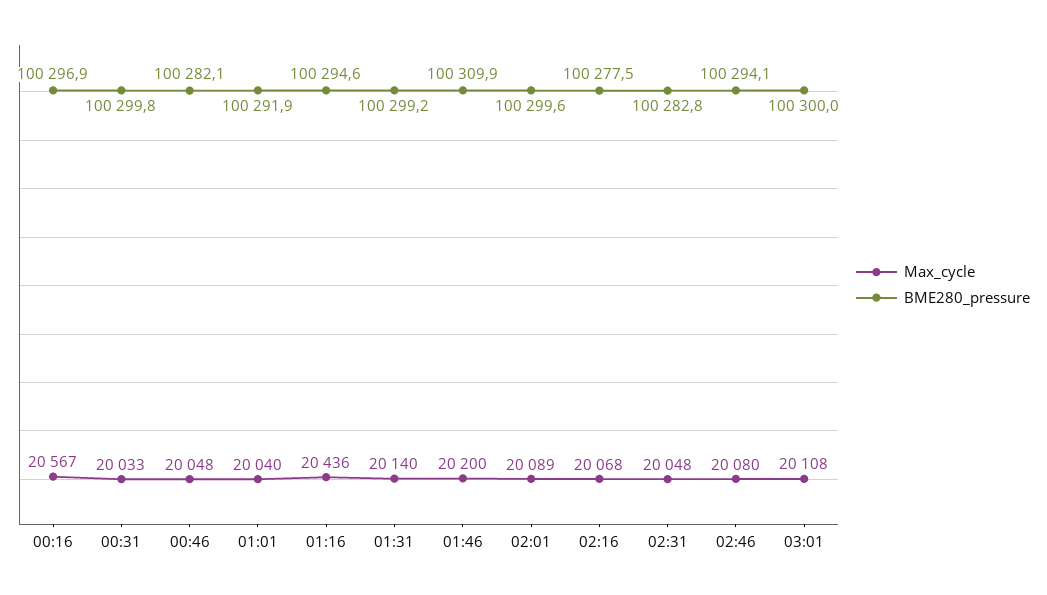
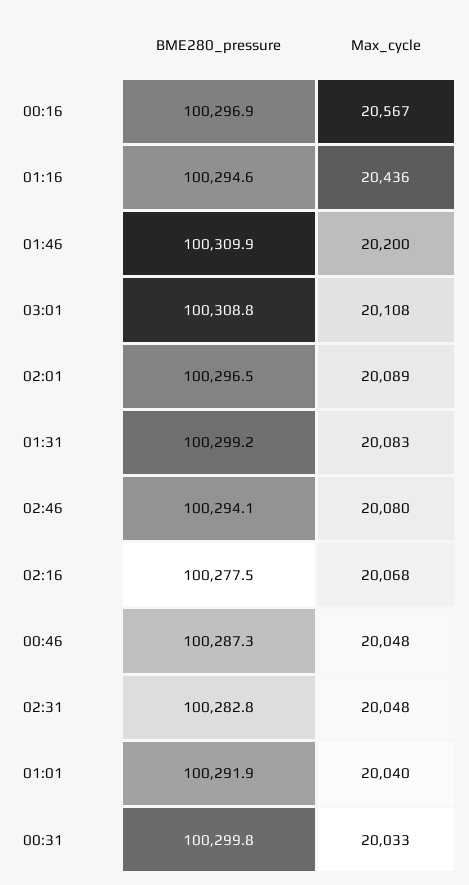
  {
    "Max_cycle": {
      "00:16": 20567,
      "00:31": 20033,
      "00:46": 20048,
      "01:01": 20040,
      "01:16": 20436,
-     "01:31": 20140,
+     "01:31": 20083,
      "01:46": 20200,
      "02:01": 20089,
      "02:16": 20068,
      "02:31": 20048,
      "02:46": 20080,
      "03:01": 20108
    },
    "BME280_pressure": {
      "00:16": 100296.9,
      "00:31": 100299.8,
-     "00:46": 100282.1,
+     "00:46": 100287.3,
      "01:01": 100291.9,
      "01:16": 100294.6,
      "01:31": 100299.2,
      "01:46": 100309.9,
-     "02:01": 100299.6,
+     "02:01": 100296.5,
      "02:16": 100277.5,
      "02:31": 100282.8,
      "02:46": 100294.1,
-     "03:01": 100300
+     "03:01": 100308.8
    }
  }

